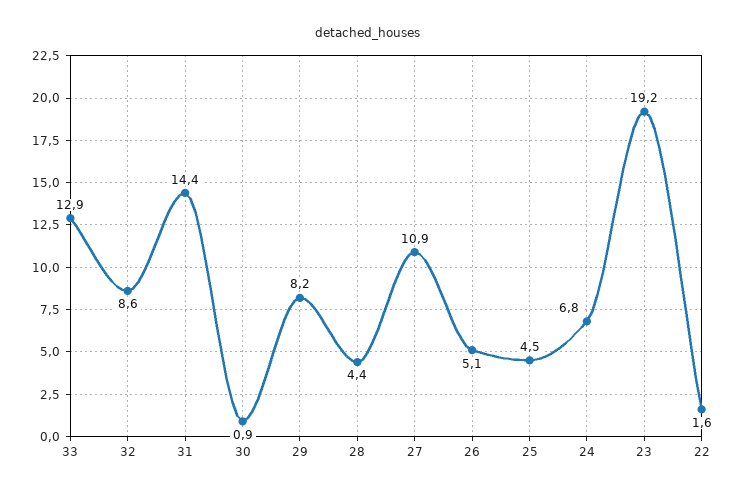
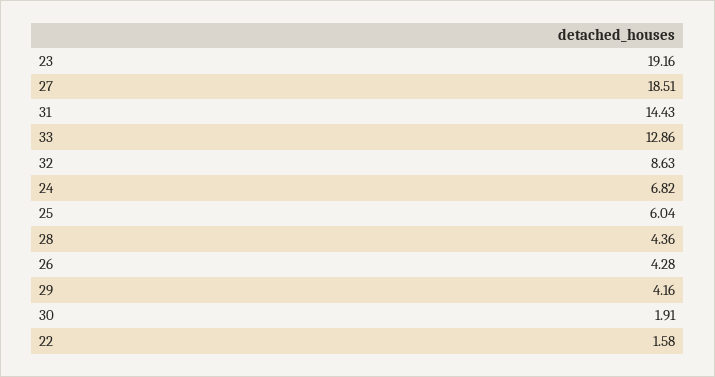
  {
    "33": 12.86,
    "32": 8.63,
    "31": 14.43,
-   "30": 0.9,
+   "30": 1.91,
-   "29": 8.2,
+   "29": 4.16,
    "28": 4.36,
-   "27": 10.9,
+   "27": 18.51,
-   "26": 5.1,
+   "26": 4.28,
-   "25": 4.5,
+   "25": 6.04,
    "24": 6.82,
    "23": 19.16,
    "22": 1.58
  }

